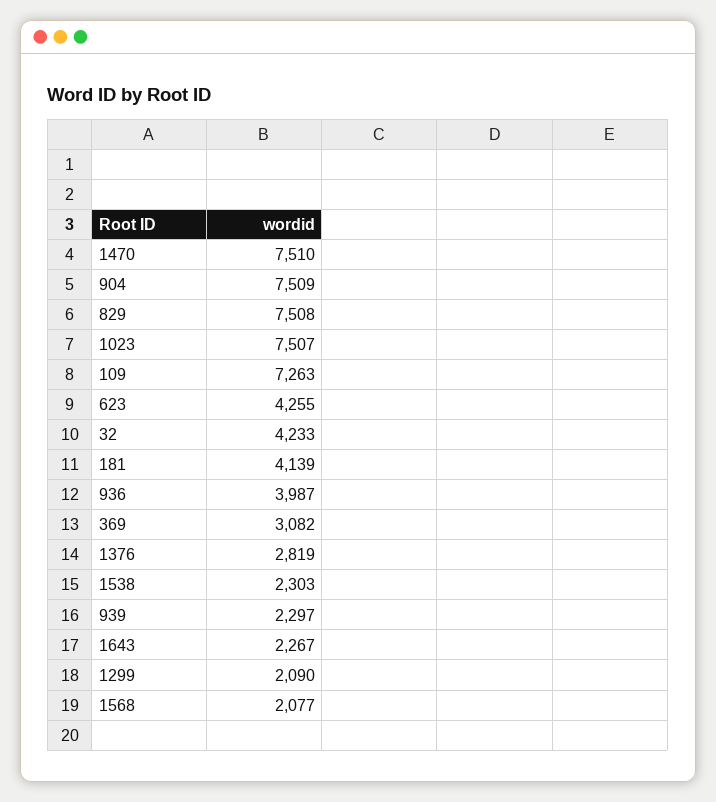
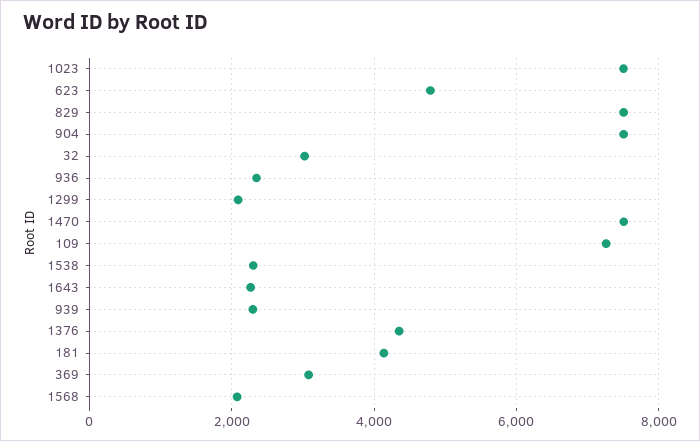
  {
    "1470": 7510,
    "904": 7509,
    "829": 7508,
    "1023": 7507,
    "109": 7263,
-   "623": 4255,
+   "623": 4800,
-   "32": 4233,
+   "32": 3000,
    "181": 4139,
-   "936": 3987,
+   "936": 2400,
    "369": 3082,
-   "1376": 2819,
+   "1376": 4400,
    "1538": 2303,
    "939": 2297,
    "1643": 2267,
    "1299": 2090,
    "1568": 2077
  }

